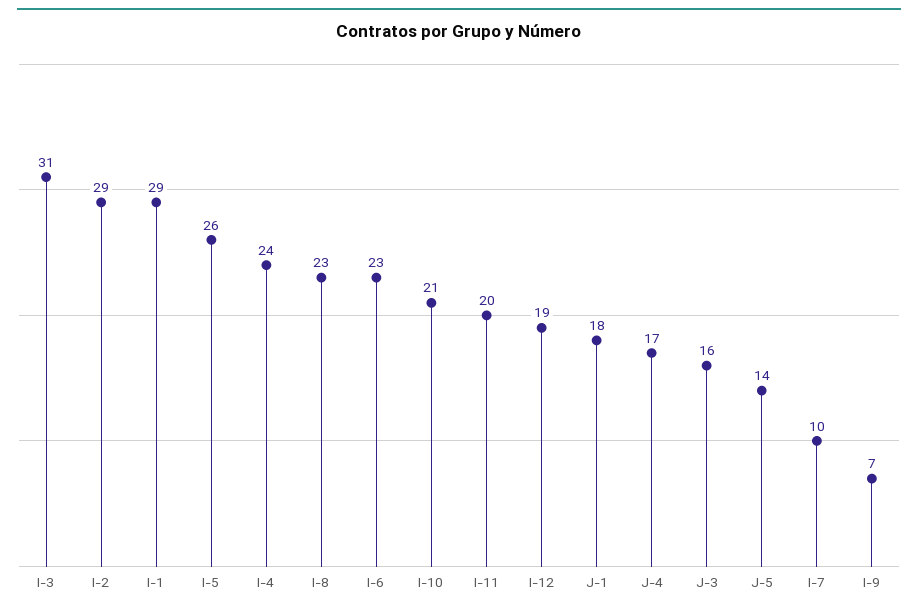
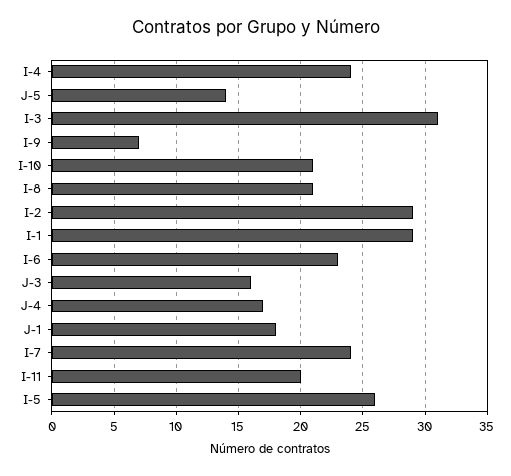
  {
    "I-3": 31,
    "I-2": 29,
    "I-1": 29,
    "I-5": 26,
    "I-4": 24,
-   "I-8": 23,
+   "I-8": 21,
    "I-6": 23,
    "I-10": 21,
    "I-11": 20,
-   "I-12": 19,
    "J-1": 18,
    "J-4": 17,
    "J-3": 16,
    "J-5": 14,
-   "I-7": 10,
+   "I-7": 24,
    "I-9": 7
  }

